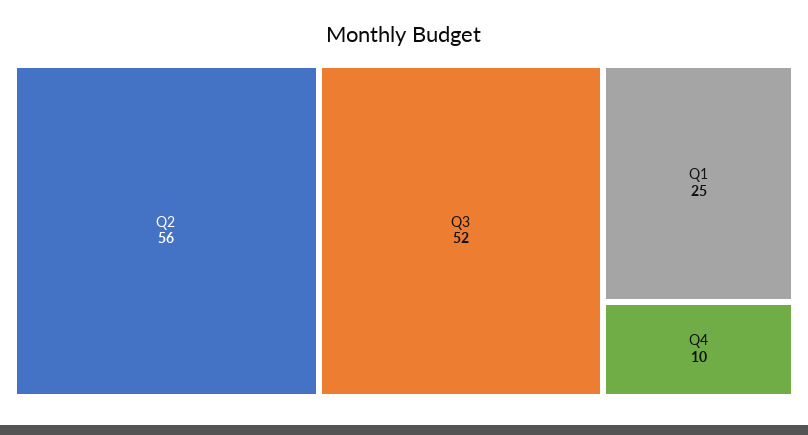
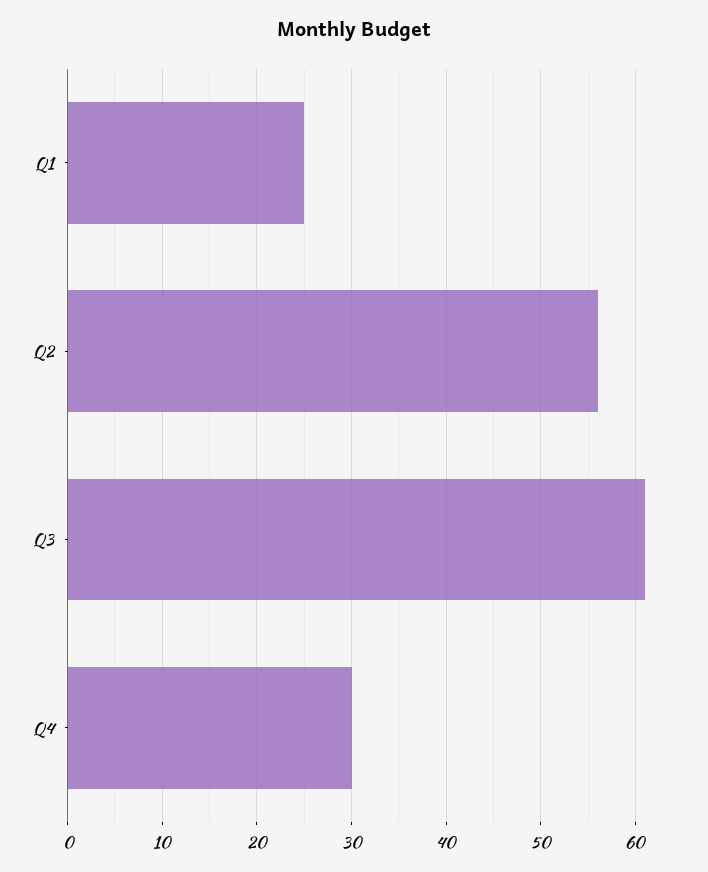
  {
    "Q2": 56,
-   "Q3": 52,
+   "Q3": 61,
    "Q1": 25,
-   "Q4": 10
+   "Q4": 30
  }

